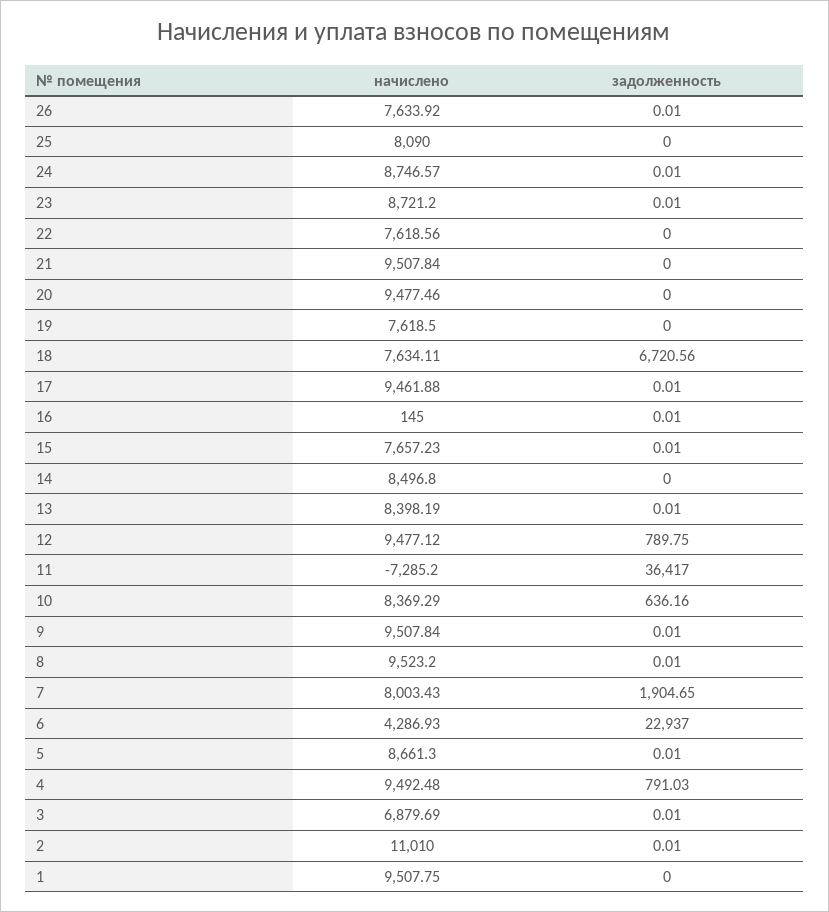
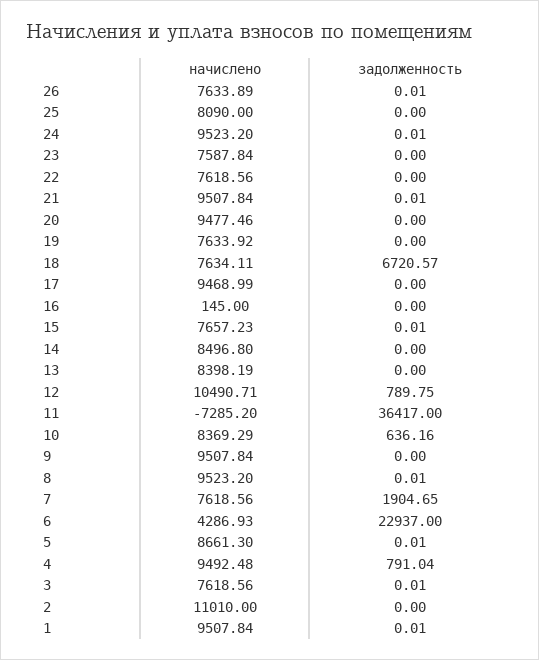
  {
    "начислено": {
-     "26": 7633.92,
+     "26": 7633.89,
      "25": 8090,
-     "24": 8746.57,
+     "24": 9523.2,
-     "23": 8721.2,
+     "23": 7587.84,
      "22": 7618.56,
      "21": 9507.84,
      "20": 9477.46,
-     "19": 7618.5,
+     "19": 7633.92,
      "18": 7634.11,
-     "17": 9461.88,
+     "17": 9468.99,
      "16": 145,
      "15": 7657.23,
      "14": 8496.8,
      "13": 8398.19,
-     "12": 9477.12,
+     "12": 10490.71,
      "11": -7285.2,
      "10": 8369.29,
      "9": 9507.84,
      "8": 9523.2,
-     "7": 8003.43,
+     "7": 7618.56,
      "6": 4286.93,
      "5": 8661.3,
      "4": 9492.48,
-     "3": 6879.69,
+     "3": 7618.56,
      "2": 11010,
-     "1": 9507.75
+     "1": 9507.84
    },
    "задолженность": {
      "26": 0.01,
      "25": 0,
      "24": 0.01,
-     "23": 0.01,
+     "23": 0,
      "22": 0,
-     "21": 0,
+     "21": 0.01,
      "20": 0,
      "19": 0,
-     "18": 6720.56,
+     "18": 6720.57,
-     "17": 0.01,
+     "17": 0,
-     "16": 0.01,
+     "16": 0,
      "15": 0.01,
      "14": 0,
-     "13": 0.01,
+     "13": 0,
      "12": 789.75,
      "11": 36417,
      "10": 636.16,
-     "9": 0.01,
+     "9": 0,
      "8": 0.01,
      "7": 1904.65,
      "6": 22937,
      "5": 0.01,
-     "4": 791.03,
+     "4": 791.04,
      "3": 0.01,
-     "2": 0.01,
+     "2": 0,
-     "1": 0
+     "1": 0.01
    }
  }

